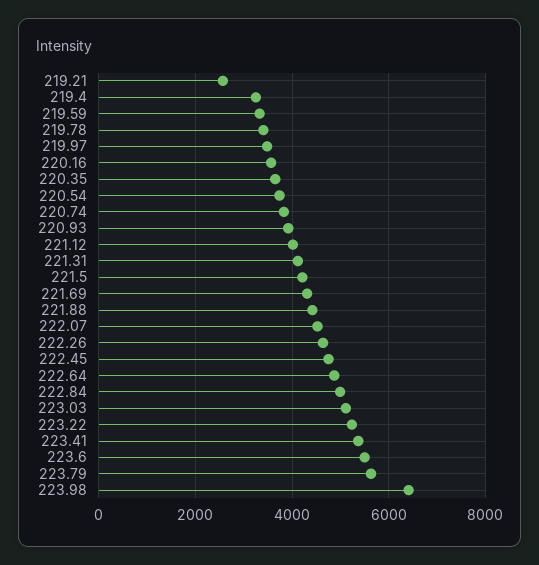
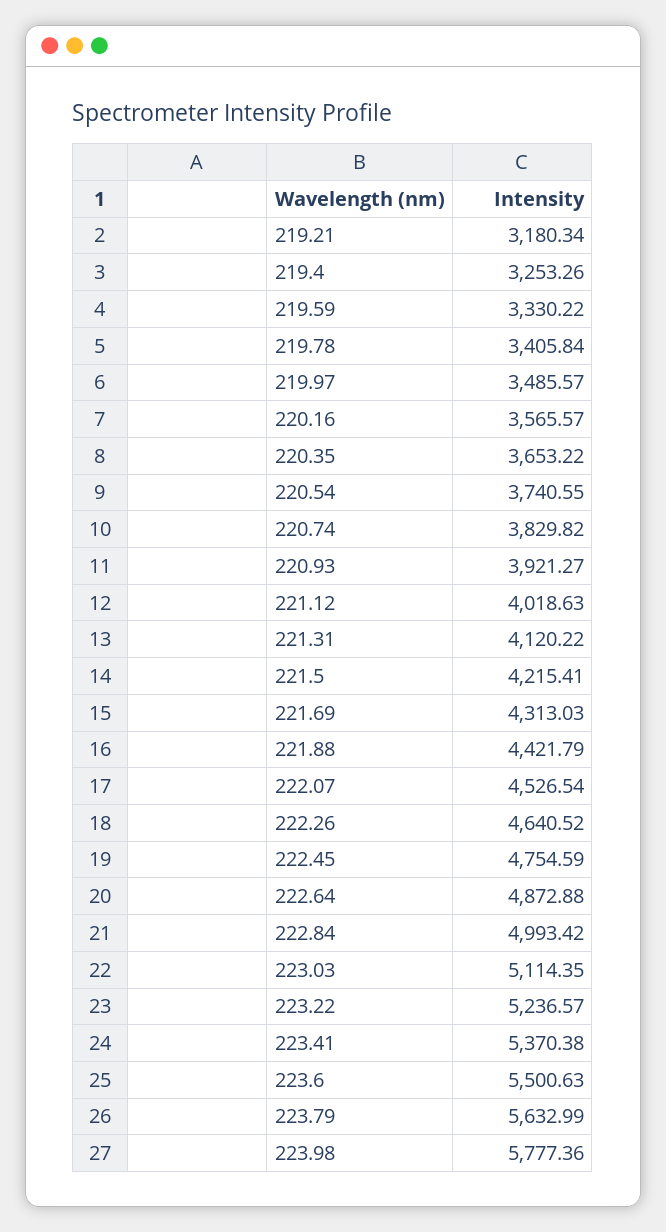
  {
-   "219.21": 2600,
+   "219.21": 3180.34,
    "219.4": 3253.26,
    "219.59": 3330.22,
    "219.78": 3405.84,
    "219.97": 3485.57,
    "220.16": 3565.57,
    "220.35": 3653.22,
    "220.54": 3740.55,
    "220.74": 3829.82,
    "220.93": 3921.27,
    "221.12": 4018.63,
    "221.31": 4120.22,
    "221.5": 4215.41,
    "221.69": 4313.03,
    "221.88": 4421.79,
    "222.07": 4526.54,
    "222.26": 4640.52,
    "222.45": 4754.59,
    "222.64": 4872.88,
    "222.84": 4993.42,
    "223.03": 5114.35,
    "223.22": 5236.57,
    "223.41": 5370.38,
    "223.6": 5500.63,
    "223.79": 5632.99,
-   "223.98": 6400
+   "223.98": 5777.36
  }

